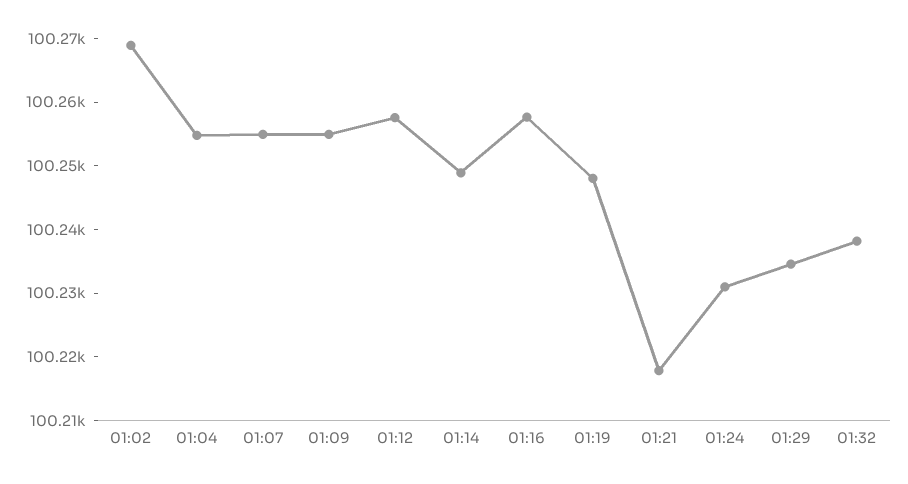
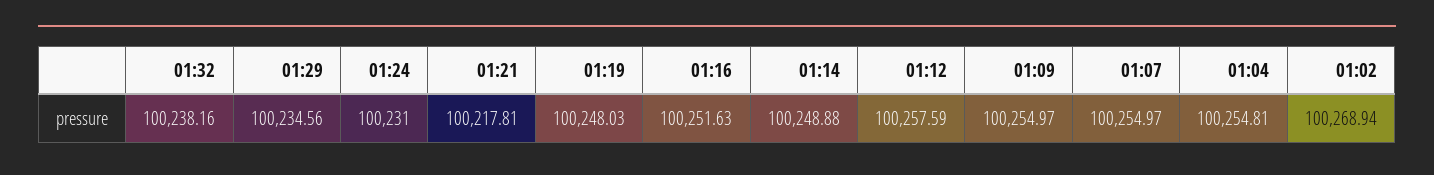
  {
    "01:02": 100268.94,
    "01:04": 100254.81,
    "01:07": 100254.97,
    "01:09": 100254.97,
    "01:12": 100257.59,
    "01:14": 100248.88,
-   "01:16": 100258,
+   "01:16": 100251.63,
    "01:19": 100248.03,
    "01:21": 100217.81,
    "01:24": 100231,
    "01:29": 100234.56,
    "01:32": 100238.16
  }

